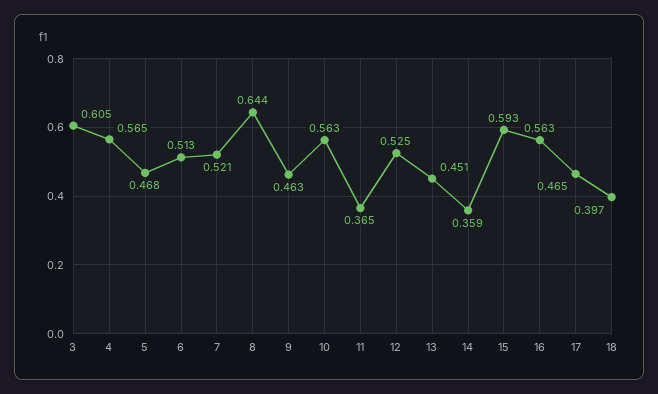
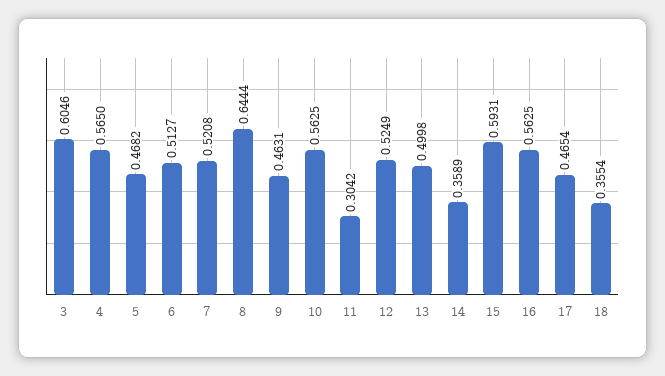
  {
    "3": 0.6046,
    "4": 0.565,
    "5": 0.4682,
    "6": 0.5127,
    "7": 0.5208,
    "8": 0.6444,
    "9": 0.4631,
    "10": 0.5625,
-   "11": 0.365,
+   "11": 0.3042,
    "12": 0.5249,
-   "13": 0.451,
+   "13": 0.4998,
    "14": 0.3589,
    "15": 0.5931,
    "16": 0.5625,
    "17": 0.4654,
-   "18": 0.397
+   "18": 0.3554
  }

